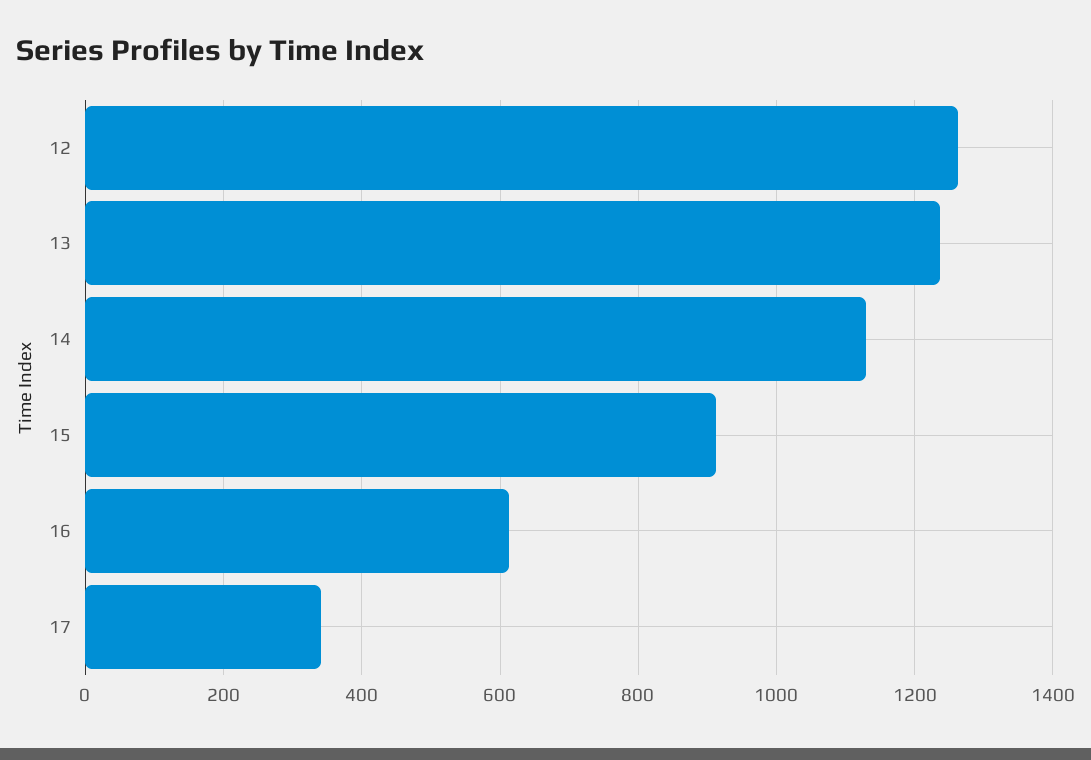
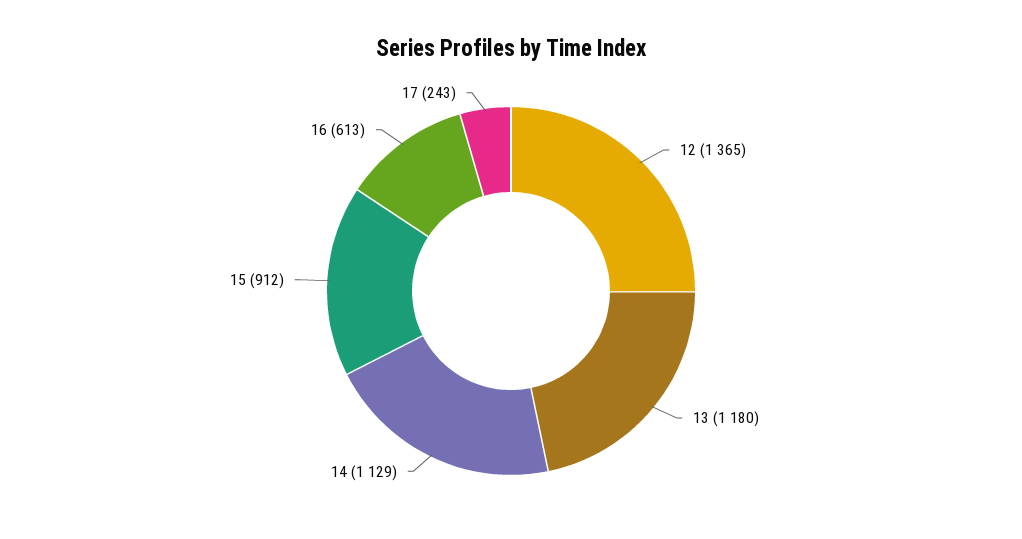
  {
-   "12": 1260,
+   "12": 1365,
-   "13": 1240,
+   "13": 1180,
    "14": 1129,
    "15": 912,
    "16": 613,
-   "17": 340
+   "17": 243
  }

